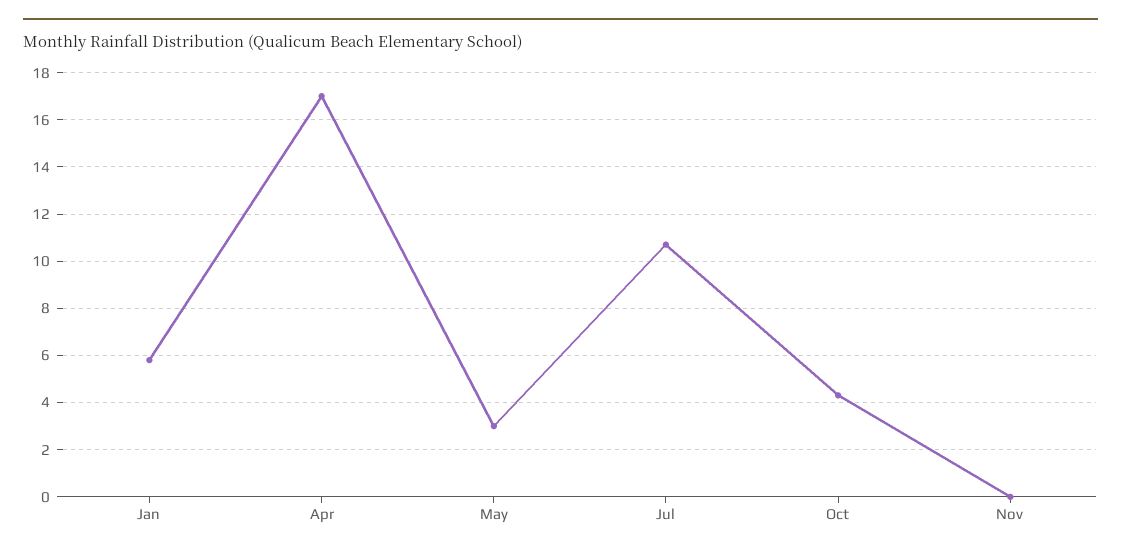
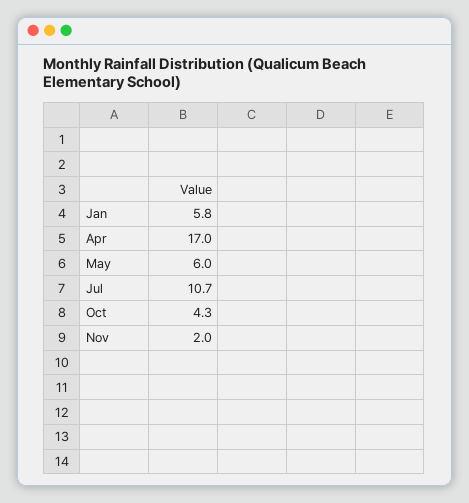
  {
    "Jan": 5.8,
    "Apr": 17,
-   "May": 3,
+   "May": 6,
    "Jul": 10.7,
    "Oct": 4.3,
-   "Nov": 0
+   "Nov": 2
  }

